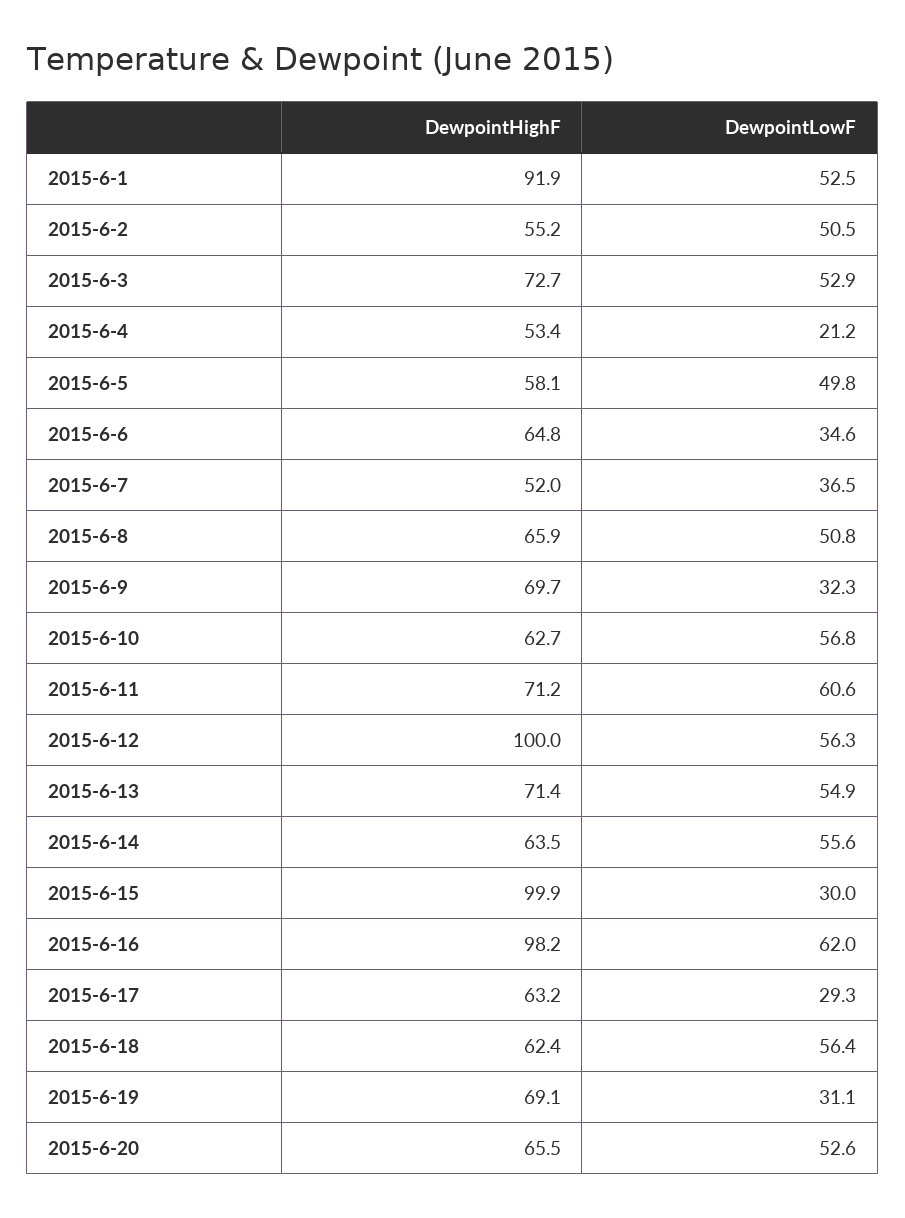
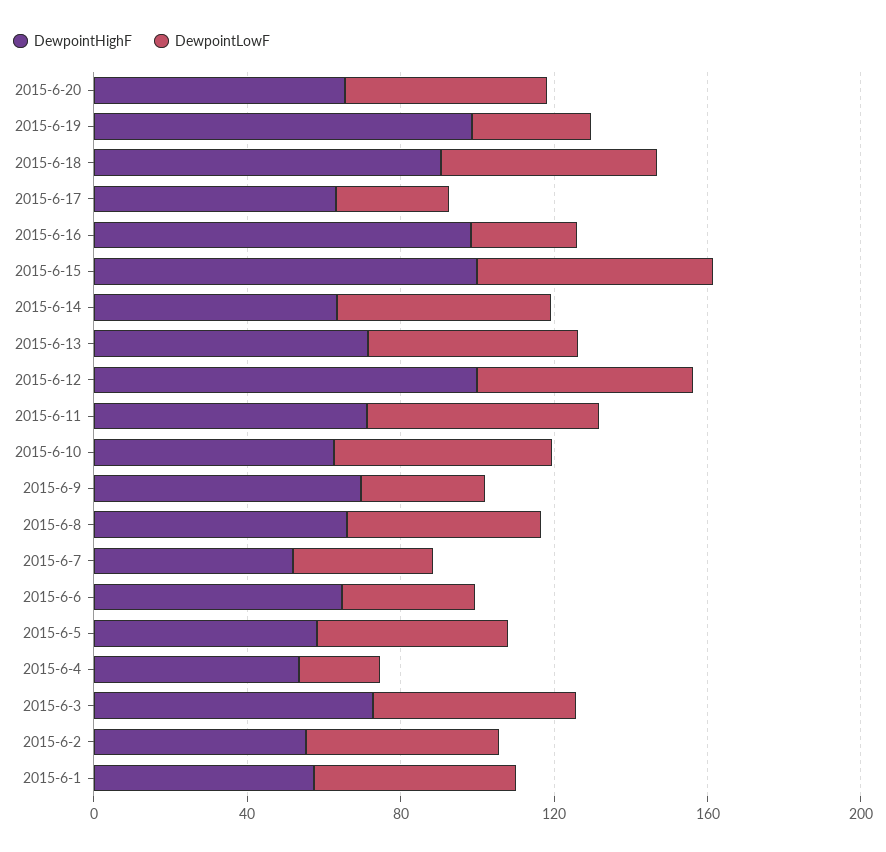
  {
    "DewpointHighF": {
-     "2015-6-1": 91.9,
+     "2015-6-1": 60,
      "2015-6-2": 55.2,
      "2015-6-3": 72.7,
      "2015-6-4": 53.4,
      "2015-6-5": 58.1,
      "2015-6-6": 64.8,
      "2015-6-7": 52,
      "2015-6-8": 65.9,
      "2015-6-9": 69.7,
      "2015-6-10": 62.7,
      "2015-6-11": 71.2,
      "2015-6-12": 100,
      "2015-6-13": 71.4,
      "2015-6-14": 63.5,
      "2015-6-15": 99.9,
      "2015-6-16": 98.2,
      "2015-6-17": 63.2,
-     "2015-6-18": 62.4,
+     "2015-6-18": 90,
-     "2015-6-19": 69.1,
+     "2015-6-19": 100,
      "2015-6-20": 65.5
    },
    "DewpointLowF": {
      "2015-6-1": 52.5,
      "2015-6-2": 50.5,
      "2015-6-3": 52.9,
      "2015-6-4": 21.2,
      "2015-6-5": 49.8,
      "2015-6-6": 34.6,
      "2015-6-7": 36.5,
      "2015-6-8": 50.8,
      "2015-6-9": 32.3,
      "2015-6-10": 56.8,
      "2015-6-11": 60.6,
      "2015-6-12": 56.3,
      "2015-6-13": 54.9,
      "2015-6-14": 55.6,
-     "2015-6-15": 30,
+     "2015-6-15": 60,
-     "2015-6-16": 62,
+     "2015-6-16": 30,
      "2015-6-17": 29.3,
      "2015-6-18": 56.4,
      "2015-6-19": 31.1,
      "2015-6-20": 52.6
    }
  }

